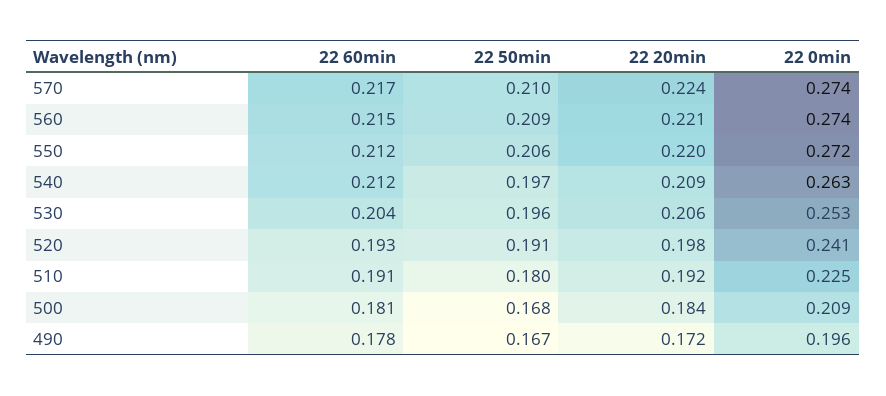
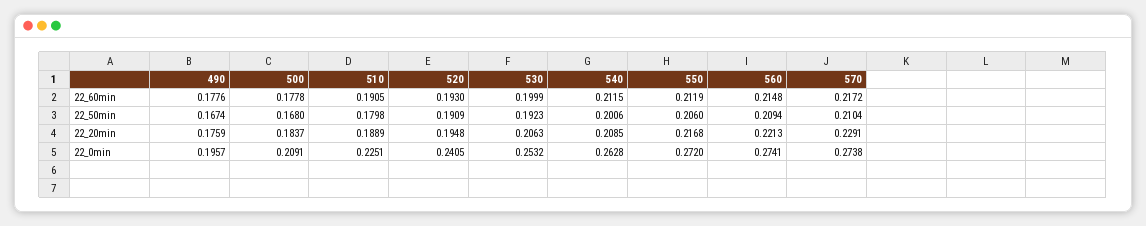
  {
    "22 60min": {
      "570": 0.2172,
      "560": 0.2148,
      "550": 0.2119,
      "540": 0.2115,
-     "530": 0.204,
+     "530": 0.1999,
      "520": 0.193,
      "510": 0.1905,
-     "500": 0.181,
+     "500": 0.1778,
      "490": 0.1776
    },
    "22 50min": {
      "570": 0.2104,
      "560": 0.2094,
      "550": 0.206,
-     "540": 0.197,
+     "540": 0.2006,
-     "530": 0.196,
+     "530": 0.1923,
      "520": 0.1909,
      "510": 0.1798,
      "500": 0.168,
      "490": 0.1674
    },
    "22 20min": {
-     "570": 0.224,
+     "570": 0.2291,
      "560": 0.2213,
-     "550": 0.22,
+     "550": 0.2168,
      "540": 0.2085,
      "530": 0.2063,
-     "520": 0.198,
+     "520": 0.1948,
-     "510": 0.192,
+     "510": 0.1889,
      "500": 0.1837,
-     "490": 0.172
+     "490": 0.1759
    },
    "22 0min": {
      "570": 0.2738,
      "560": 0.2741,
      "550": 0.272,
      "540": 0.2628,
      "530": 0.2532,
      "520": 0.2405,
      "510": 0.2251,
      "500": 0.2091,
      "490": 0.1957
    }
  }

